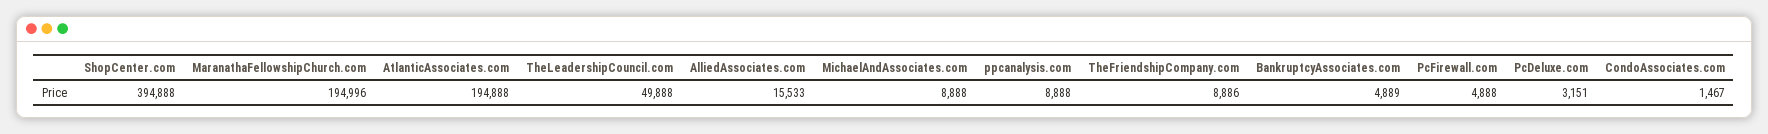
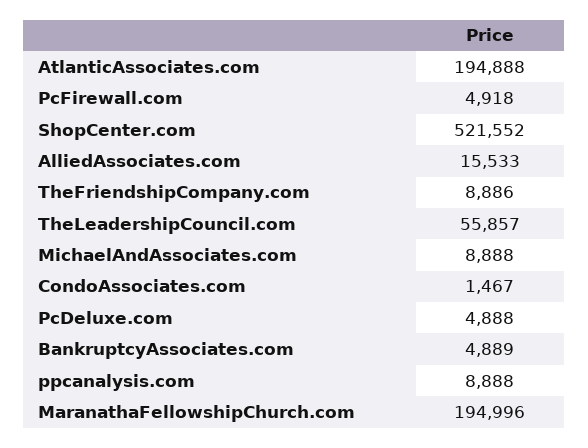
  {
-   "ShopCenter.com": 394888,
+   "ShopCenter.com": 521552,
    "MaranathaFellowshipChurch.com": 194996,
    "AtlanticAssociates.com": 194888,
-   "TheLeadershipCouncil.com": 49888,
+   "TheLeadershipCouncil.com": 55857,
    "AlliedAssociates.com": 15533,
    "MichaelAndAssociates.com": 8888,
    "ppcanalysis.com": 8888,
    "TheFriendshipCompany.com": 8886,
    "BankruptcyAssociates.com": 4889,
-   "PcFirewall.com": 4888,
+   "PcFirewall.com": 4918,
-   "PcDeluxe.com": 3151,
+   "PcDeluxe.com": 4888,
    "CondoAssociates.com": 1467
  }

